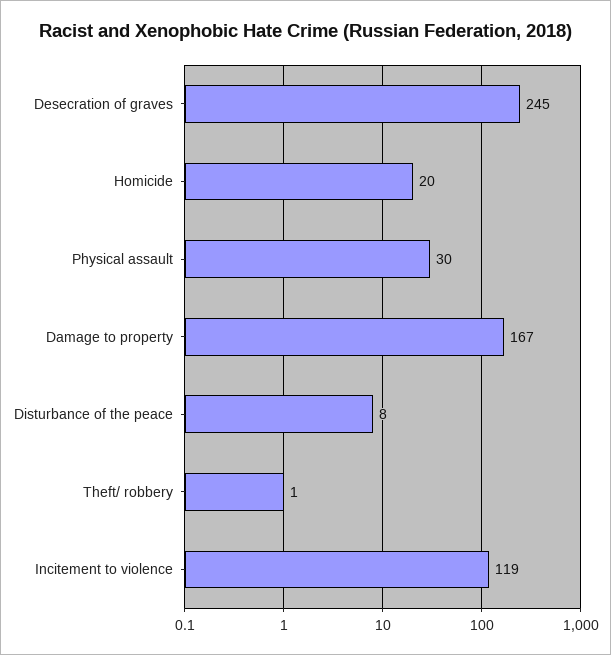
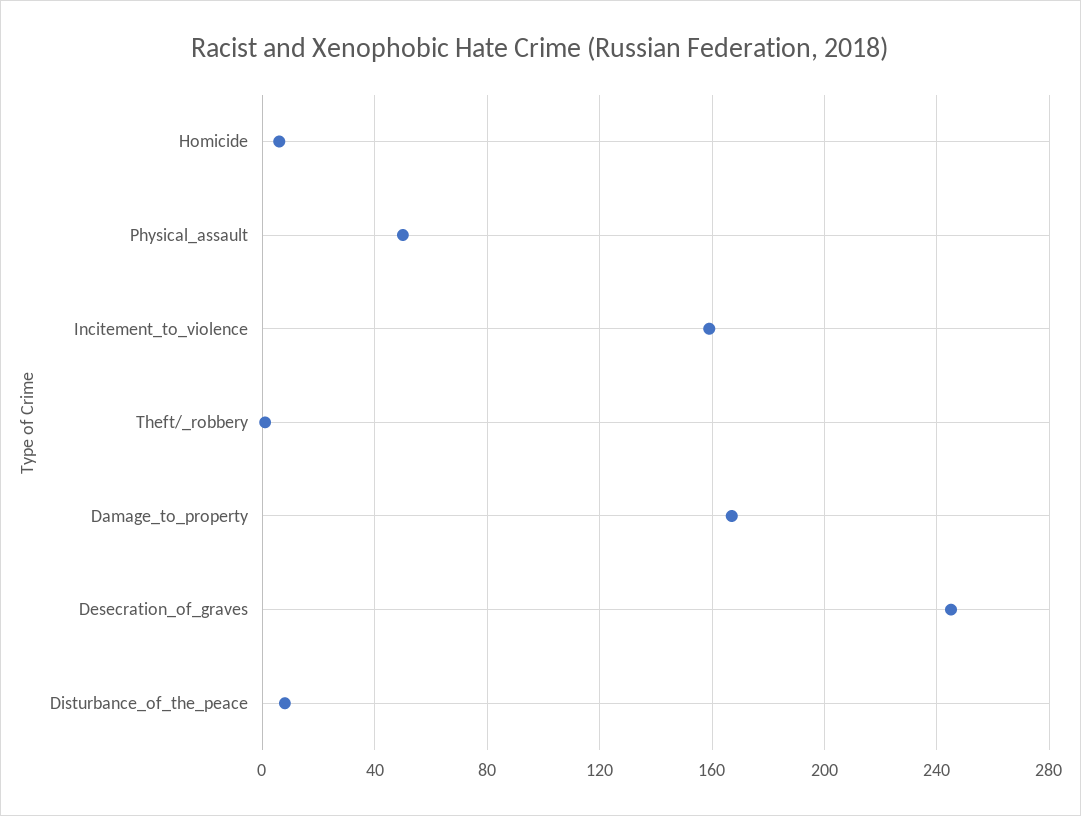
  {
    "Desecration of graves": 245,
-   "Homicide": 20,
+   "Homicide": 5,
-   "Physical assault": 30,
+   "Physical assault": 50,
    "Damage to property": 167,
    "Disturbance of the peace": 8,
    "Theft/ robbery": 1,
-   "Incitement to violence": 119
+   "Incitement to violence": 160
  }

